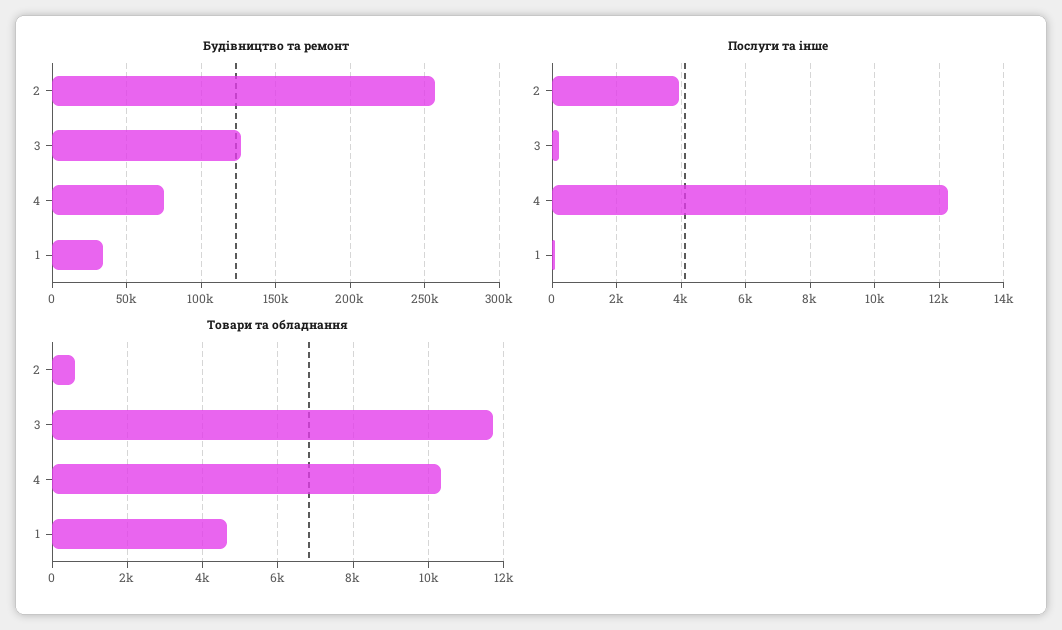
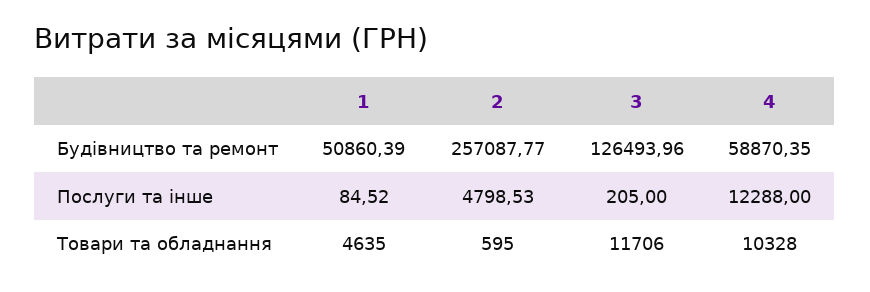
  {
    "Будівництво та ремонт": {
      "2": 257087.77,
      "3": 126493.96,
-     "4": 75000,
+     "4": 58870.35,
-     "1": 35000
+     "1": 50860.39
    },
    "Послуги та інше": {
-     "2": 4000,
+     "2": 4798.53,
      "3": 205,
      "4": 12288,
      "1": 84.52
    },
    "Товари та обладнання": {
      "2": 595,
      "3": 11706,
      "4": 10328,
      "1": 4635
    }
  }

